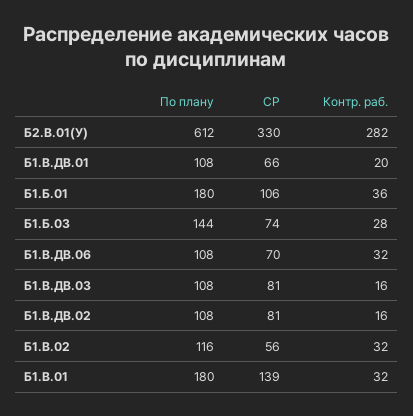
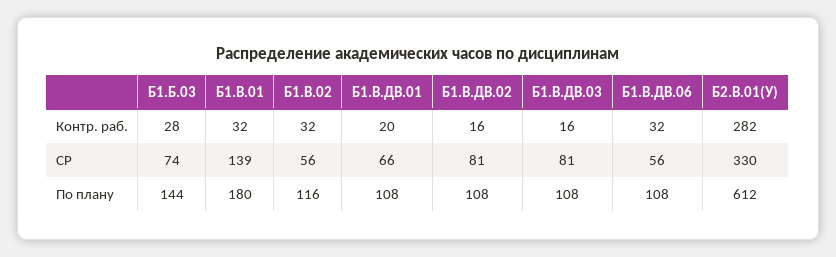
  {
    "По плану": {
      "Б2.В.01(У)": 612,
      "Б1.В.ДВ.01": 108,
-     "Б1.Б.01": 180,
      "Б1.Б.03": 144,
      "Б1.В.ДВ.06": 108,
      "Б1.В.ДВ.03": 108,
      "Б1.В.ДВ.02": 108,
      "Б1.В.02": 116,
      "Б1.В.01": 180
    },
    "СР": {
      "Б2.В.01(У)": 330,
      "Б1.В.ДВ.01": 66,
-     "Б1.Б.01": 106,
      "Б1.Б.03": 74,
-     "Б1.В.ДВ.06": 70,
+     "Б1.В.ДВ.06": 56,
      "Б1.В.ДВ.03": 81,
      "Б1.В.ДВ.02": 81,
      "Б1.В.02": 56,
      "Б1.В.01": 139
    },
    "Контр. раб.": {
      "Б2.В.01(У)": 282,
      "Б1.В.ДВ.01": 20,
-     "Б1.Б.01": 36,
      "Б1.Б.03": 28,
      "Б1.В.ДВ.06": 32,
      "Б1.В.ДВ.03": 16,
      "Б1.В.ДВ.02": 16,
      "Б1.В.02": 32,
      "Б1.В.01": 32
    }
  }

